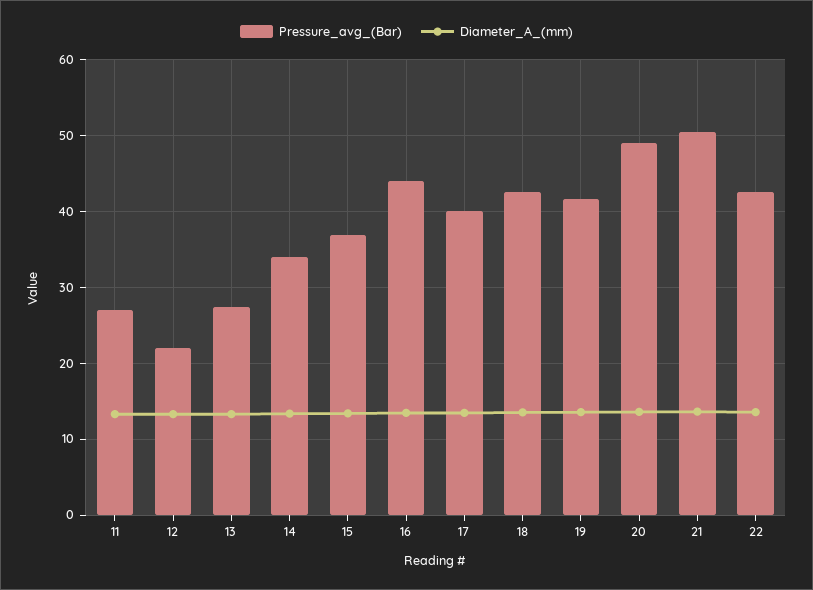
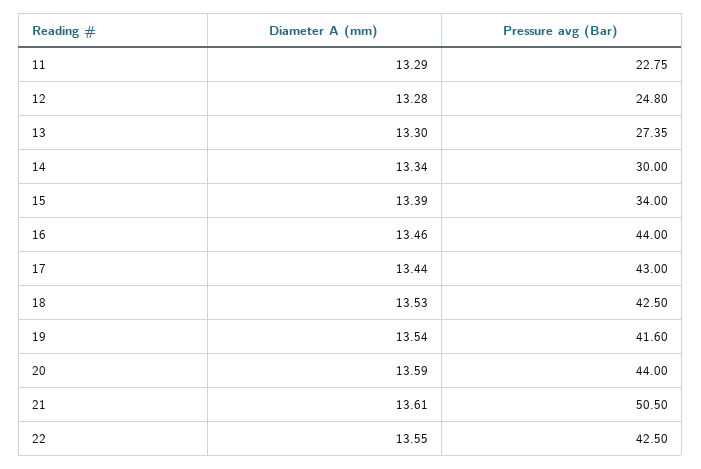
  {
    "Pressure_avg_(Bar)": {
-     "11": 27,
+     "11": 22.75,
-     "12": 22,
+     "12": 24.8,
      "13": 27.35,
-     "14": 34,
+     "14": 30,
-     "15": 37,
+     "15": 34,
      "16": 44,
-     "17": 40,
+     "17": 43,
      "18": 42.5,
      "19": 41.6,
-     "20": 49,
+     "20": 44,
      "21": 50.5,
      "22": 42.5
    },
    "Diameter_A_(mm)": {
      "11": 13.29,
      "12": 13.28,
      "13": 13.3,
      "14": 13.34,
      "15": 13.39,
      "16": 13.46,
      "17": 13.44,
      "18": 13.53,
      "19": 13.54,
      "20": 13.59,
      "21": 13.61,
      "22": 13.55
    }
  }

